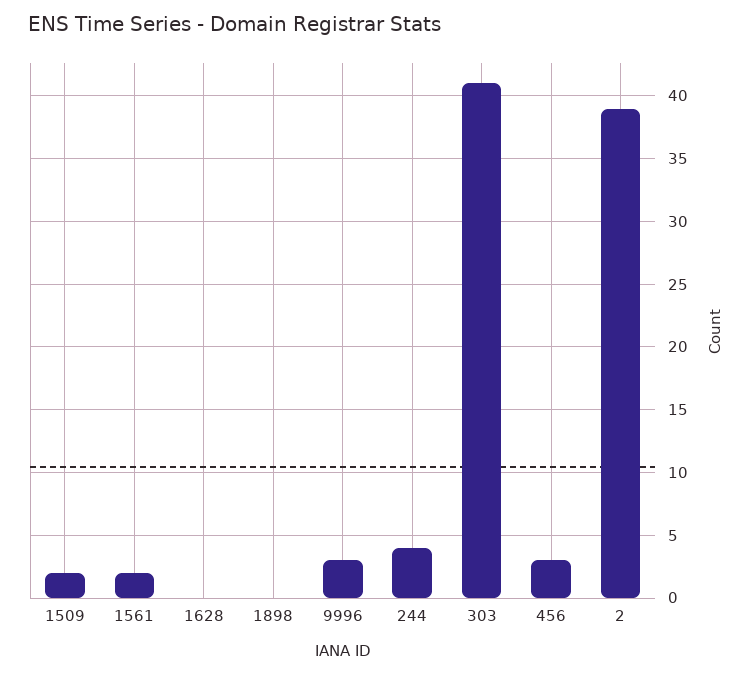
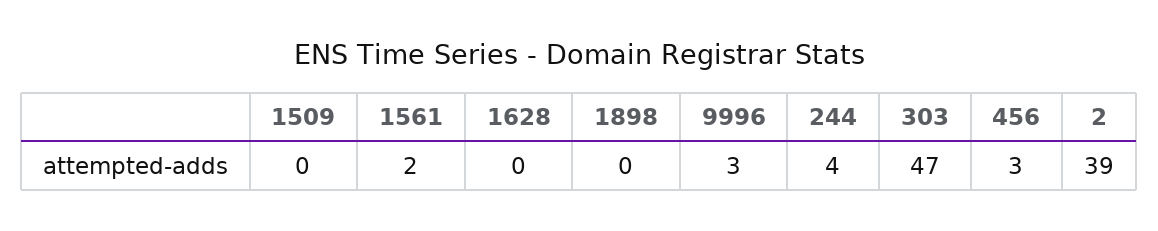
  {
-   "1509": 2,
+   "1509": 0,
    "1561": 2,
    "1628": 0,
    "1898": 0,
    "9996": 3,
    "244": 4,
-   "303": 41,
+   "303": 47,
    "456": 3,
    "2": 39
  }

